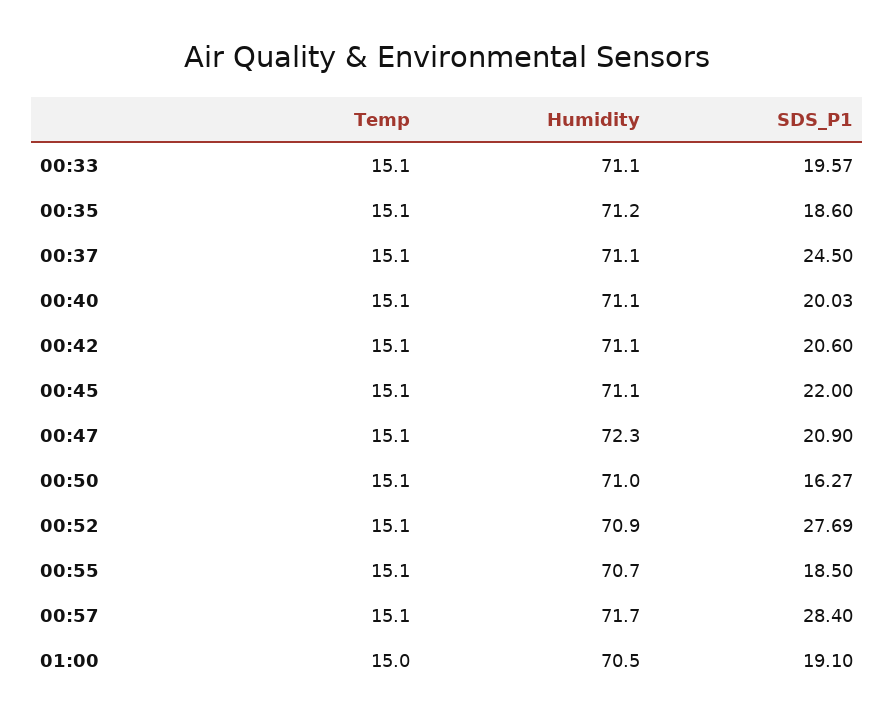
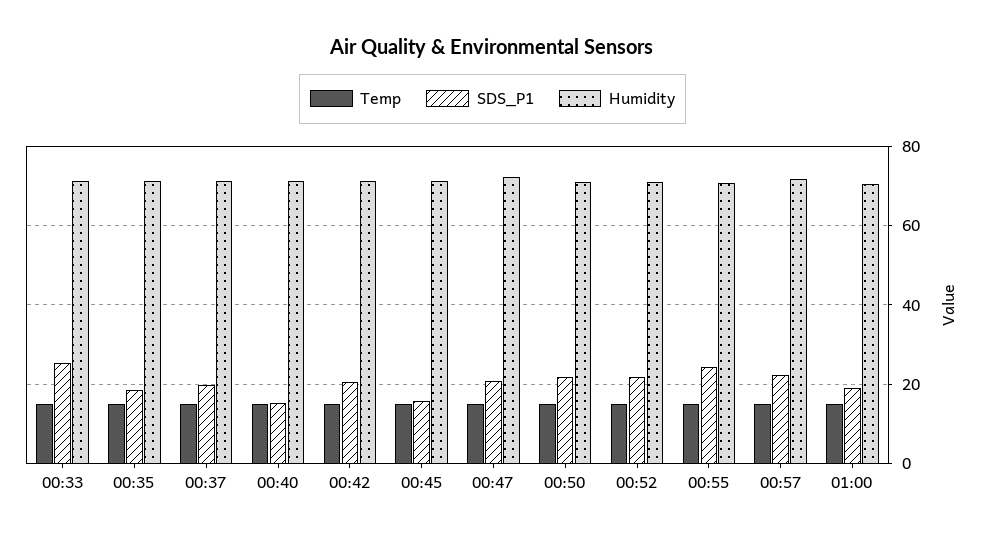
  {
    "Temp": {
      "00:33": 15.1,
      "00:35": 15.1,
      "00:37": 15.1,
      "00:40": 15.1,
      "00:42": 15.1,
      "00:45": 15.1,
      "00:47": 15.1,
      "00:50": 15.1,
      "00:52": 15.1,
      "00:55": 15.1,
      "00:57": 15.1,
      "01:00": 15
    },
    "Humidity": {
      "00:33": 71.1,
      "00:35": 71.2,
      "00:37": 71.1,
      "00:40": 71.1,
      "00:42": 71.1,
      "00:45": 71.1,
      "00:47": 72.3,
      "00:50": 71,
      "00:52": 70.9,
      "00:55": 70.7,
      "00:57": 71.7,
      "01:00": 70.5
    },
    "SDS_P1": {
-     "00:33": 19.57,
+     "00:33": 26,
      "00:35": 18.6,
-     "00:37": 24.5,
+     "00:37": 20,
-     "00:40": 20.03,
+     "00:40": 16,
      "00:42": 20.6,
-     "00:45": 22,
+     "00:45": 16,
      "00:47": 20.9,
-     "00:50": 16.27,
+     "00:50": 22,
-     "00:52": 27.69,
+     "00:52": 22,
-     "00:55": 18.5,
+     "00:55": 24,
-     "00:57": 28.4,
+     "00:57": 22,
      "01:00": 19.1
    }
  }

